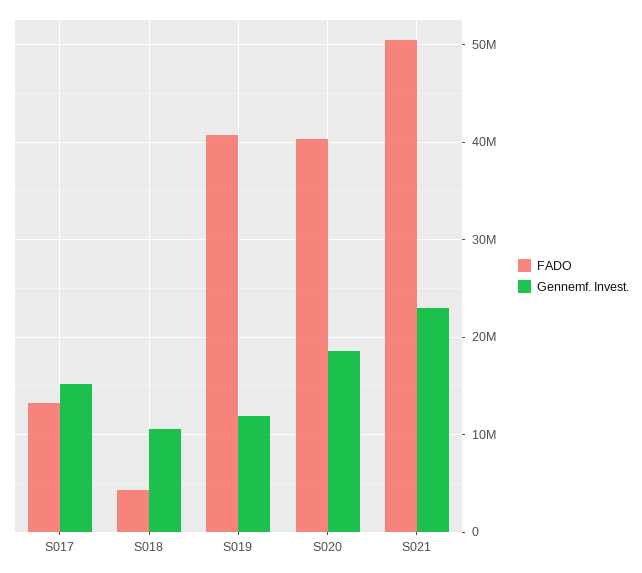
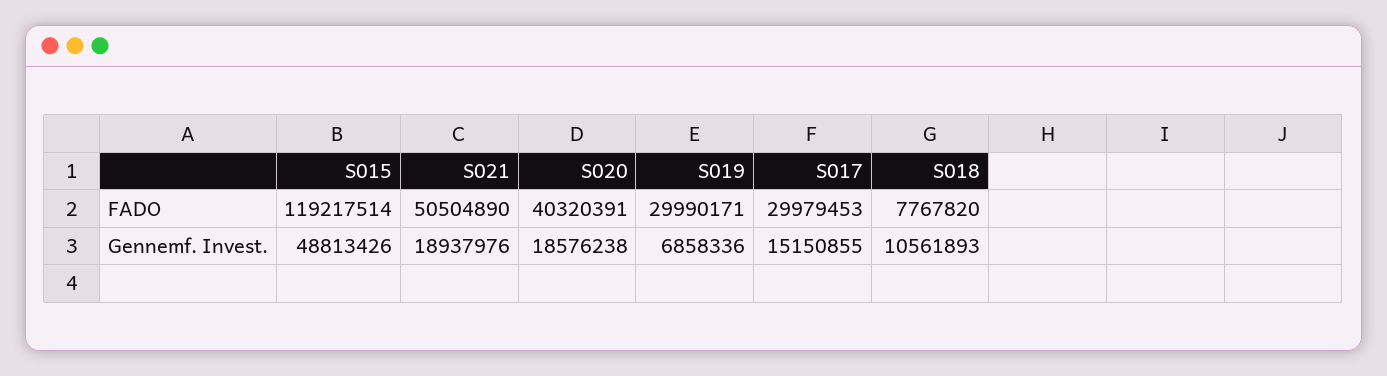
  {
    "FADO": {
-     "S017": 13000000,
+     "S017": 29979453,
-     "S018": 4000000,
+     "S018": 7767820,
-     "S019": 41000000,
+     "S019": 29990171,
      "S020": 40320391,
-     "S021": 50504890
+     "S021": 50504890,
+     "S015": 119217514
    },
    "Gennemf. Invest.": {
      "S017": 15150855,
      "S018": 10561893,
-     "S019": 12000000,
+     "S019": 6858336,
      "S020": 18576238,
-     "S021": 23000000
+     "S021": 18937976,
+     "S015": 48813426
    }
  }

